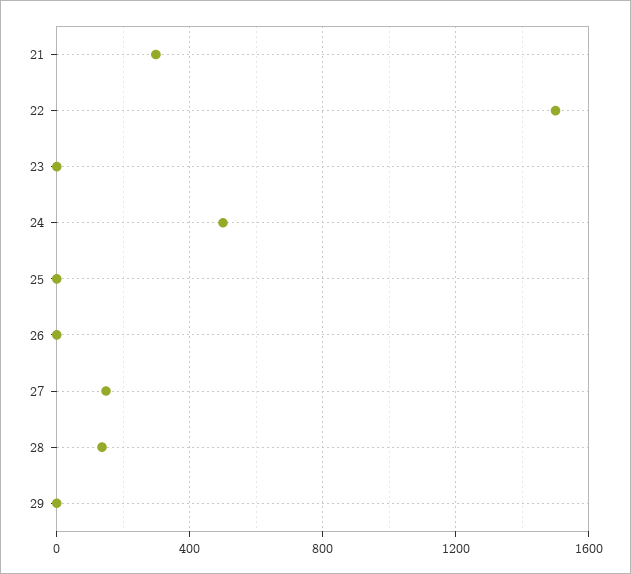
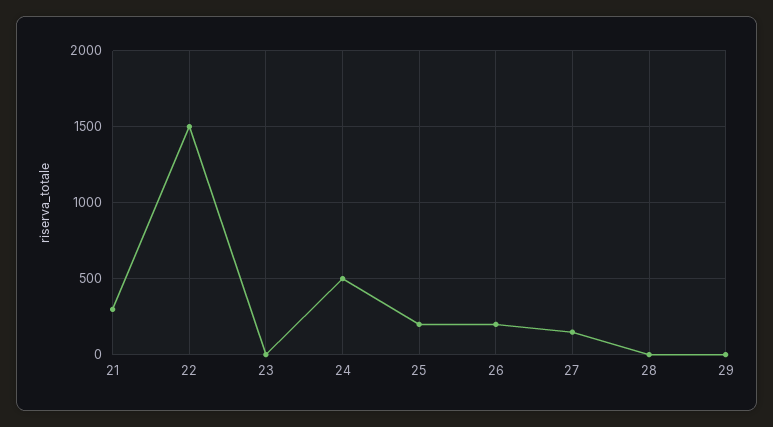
  {
    "21": 300,
    "22": 1500,
    "23": 0,
    "24": 500,
-   "25": 0,
+   "25": 200,
-   "26": 0,
+   "26": 200,
    "27": 150,
-   "28": 150,
+   "28": 0,
    "29": 0
  }

